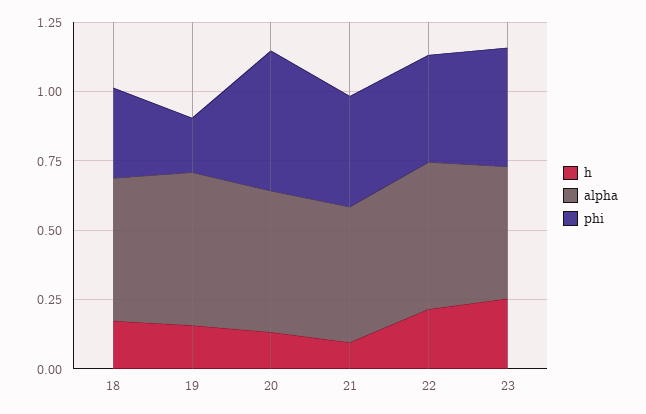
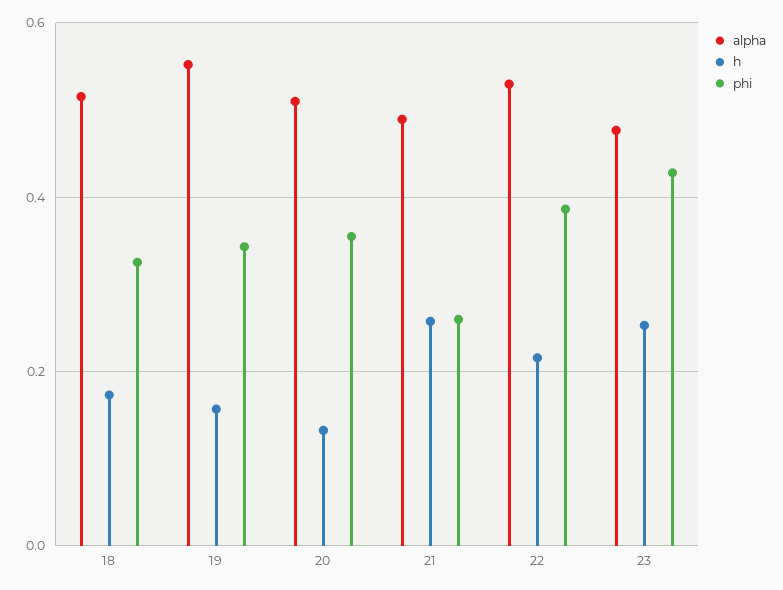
  {
    "h": {
      "18": 0.18,
      "19": 0.16,
      "20": 0.14,
-     "21": 0.1,
+     "21": 0.26,
      "22": 0.22,
      "23": 0.26
    },
    "alpha": {
      "18": 0.52,
      "19": 0.56,
      "20": 0.5,
      "21": 0.48,
      "22": 0.52,
      "23": 0.48
    },
    "phi": {
      "18": 0.32,
-     "19": 0.2,
+     "19": 0.34,
-     "20": 0.5,
+     "20": 0.36,
-     "21": 0.4,
+     "21": 0.26,
      "22": 0.38,
      "23": 0.42
    }
  }

